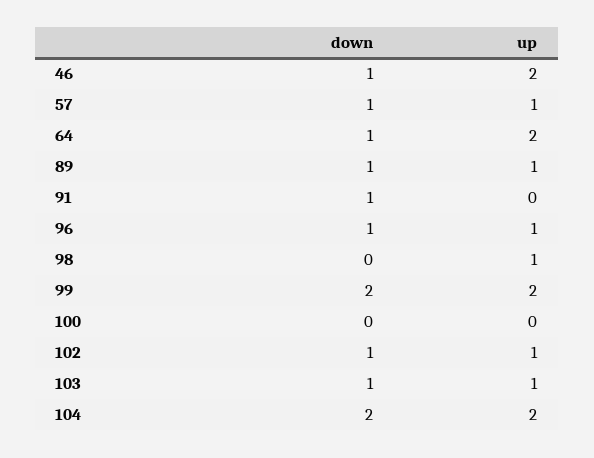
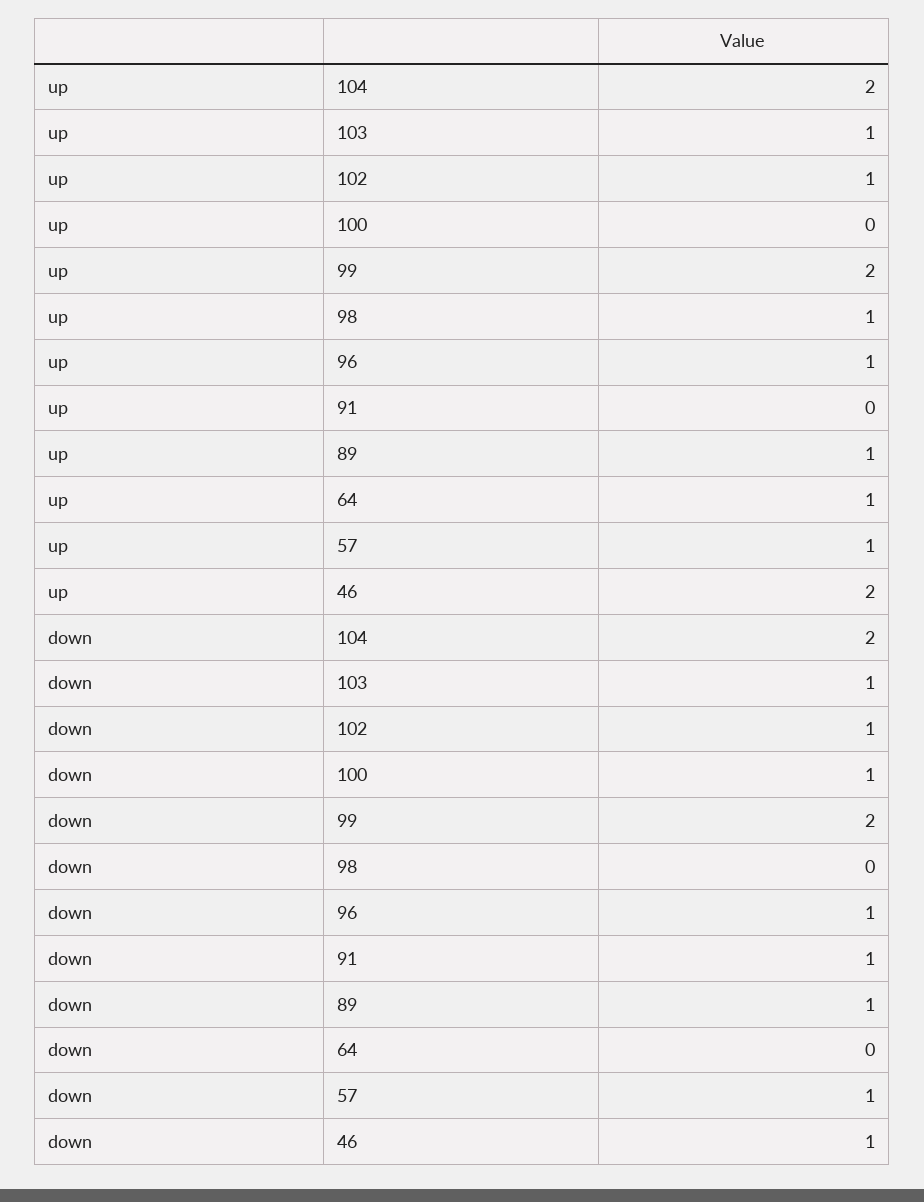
  {
    "down": {
      "46": 1,
      "57": 1,
-     "64": 1,
+     "64": 0,
      "89": 1,
      "91": 1,
      "96": 1,
      "98": 0,
      "99": 2,
-     "100": 0,
+     "100": 1,
      "102": 1,
      "103": 1,
      "104": 2
    },
    "up": {
      "46": 2,
      "57": 1,
-     "64": 2,
+     "64": 1,
      "89": 1,
      "91": 0,
      "96": 1,
      "98": 1,
      "99": 2,
      "100": 0,
      "102": 1,
      "103": 1,
      "104": 2
    }
  }

